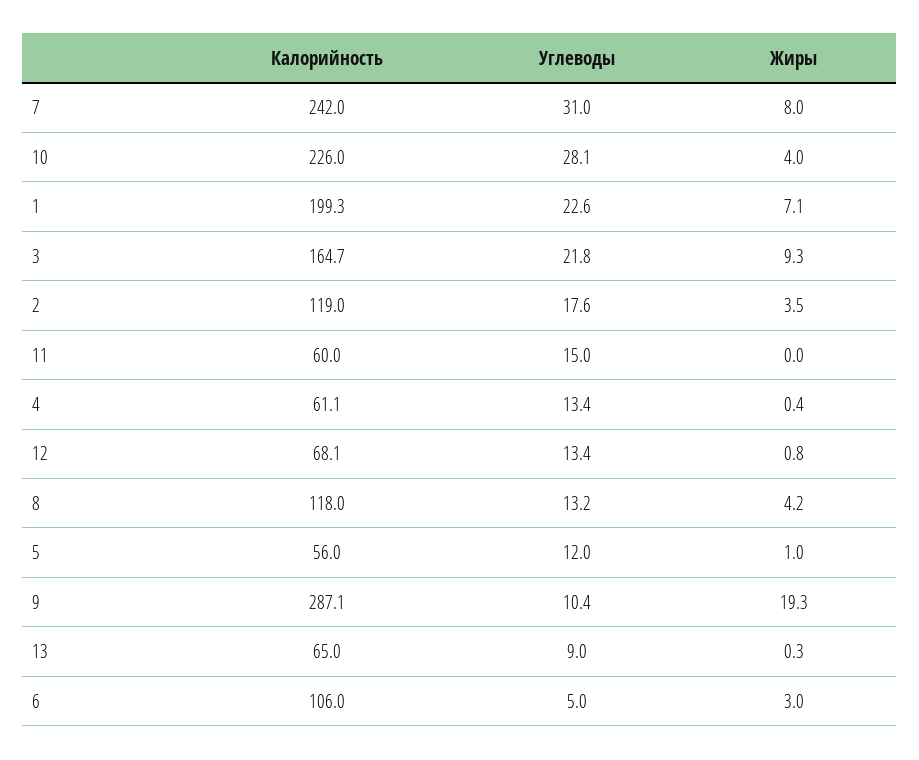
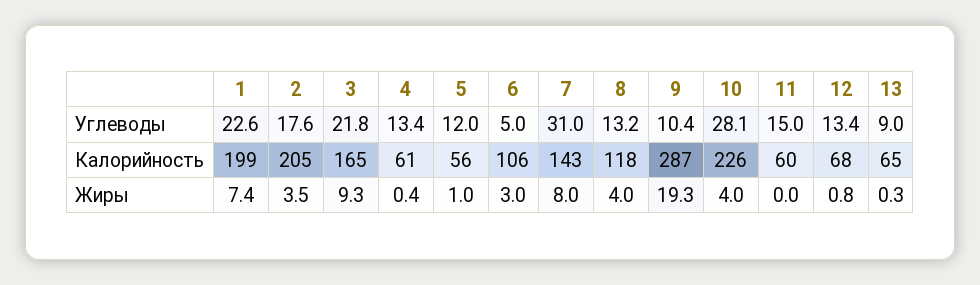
  {
    "Калорийность": {
-     "7": 242,
+     "7": 143,
      "10": 226,
      "1": 199.3,
      "3": 164.7,
-     "2": 119,
+     "2": 205,
      "11": 60,
      "4": 61.1,
      "12": 68.1,
      "8": 118,
      "5": 56,
      "9": 287.1,
      "13": 65,
      "6": 106
    },
    "Углеводы": {
      "7": 31,
      "10": 28.1,
      "1": 22.6,
      "3": 21.8,
      "2": 17.6,
      "11": 15,
      "4": 13.4,
      "12": 13.4,
      "8": 13.2,
      "5": 12,
      "9": 10.4,
      "13": 9,
      "6": 5
    },
    "Жиры": {
      "7": 8,
      "10": 4,
-     "1": 7.1,
+     "1": 7.4,
      "3": 9.3,
      "2": 3.5,
      "11": 0,
      "4": 0.4,
      "12": 0.8,
-     "8": 4.2,
+     "8": 4,
      "5": 1,
      "9": 19.3,
      "13": 0.3,
      "6": 3
    }
  }

